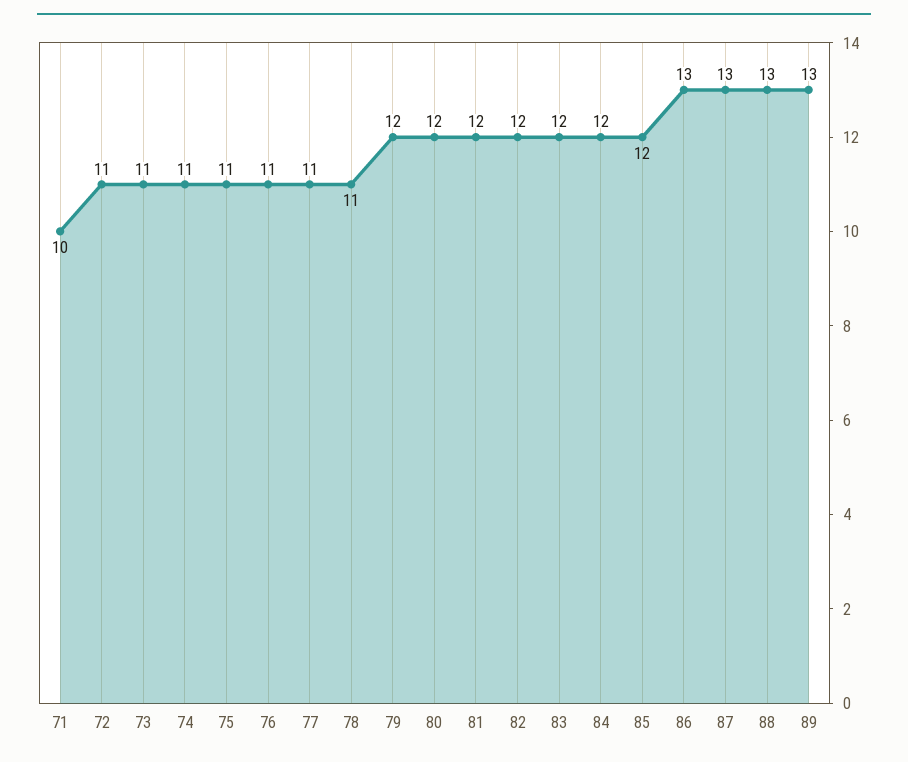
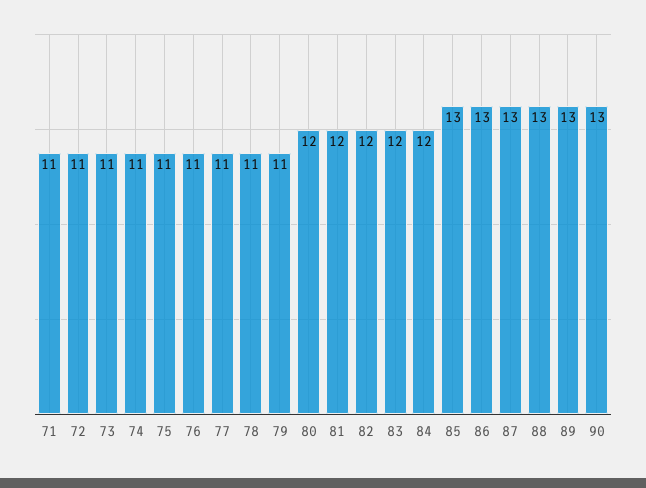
  {
-   "71": 10,
+   "71": 11,
    "72": 11,
    "73": 11,
    "74": 11,
    "75": 11,
    "76": 11,
    "77": 11,
    "78": 11,
-   "79": 12,
+   "79": 11,
    "80": 12,
    "81": 12,
    "82": 12,
    "83": 12,
    "84": 12,
-   "85": 12,
+   "85": 13,
    "86": 13,
    "87": 13,
    "88": 13,
-   "89": 13
+   "89": 13,
+   "90": 13
  }

